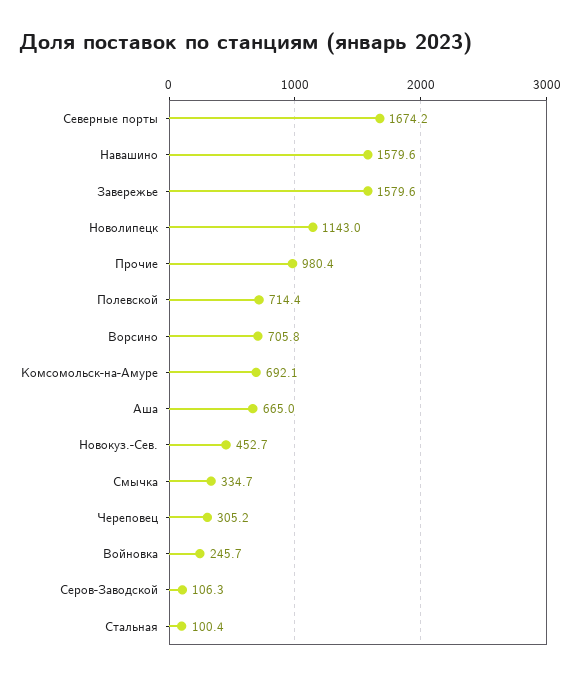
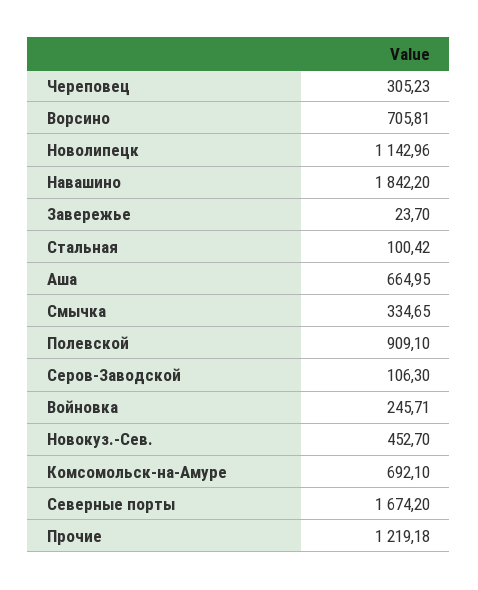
  {
    "Северные порты": 1674.2,
-   "Навашино": 1579.6,
+   "Навашино": 1842.2,
-   "Завережье": 1579.6,
+   "Завережье": 23.7,
    "Новолипецк": 1142.96,
-   "Прочие": 980.4,
+   "Прочие": 1219.18,
-   "Полевской": 714.4,
+   "Полевской": 909.1,
    "Ворсино": 705.81,
    "Комсомольск-на-Амуре": 692.1,
    "Аша": 664.95,
    "Новокуз.-Сев.": 452.7,
    "Смычка": 334.65,
    "Череповец": 305.23,
    "Войновка": 245.71,
    "Серов-Заводской": 106.3,
    "Стальная": 100.42
  }

